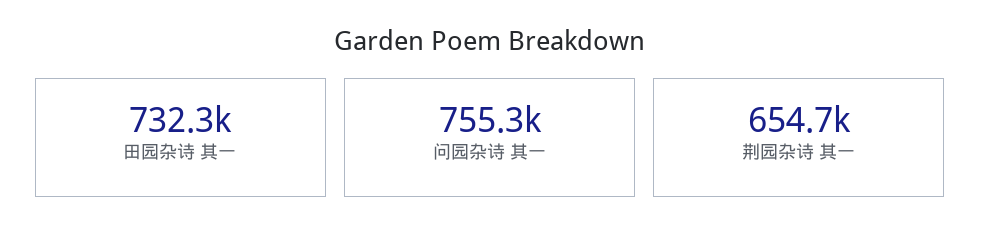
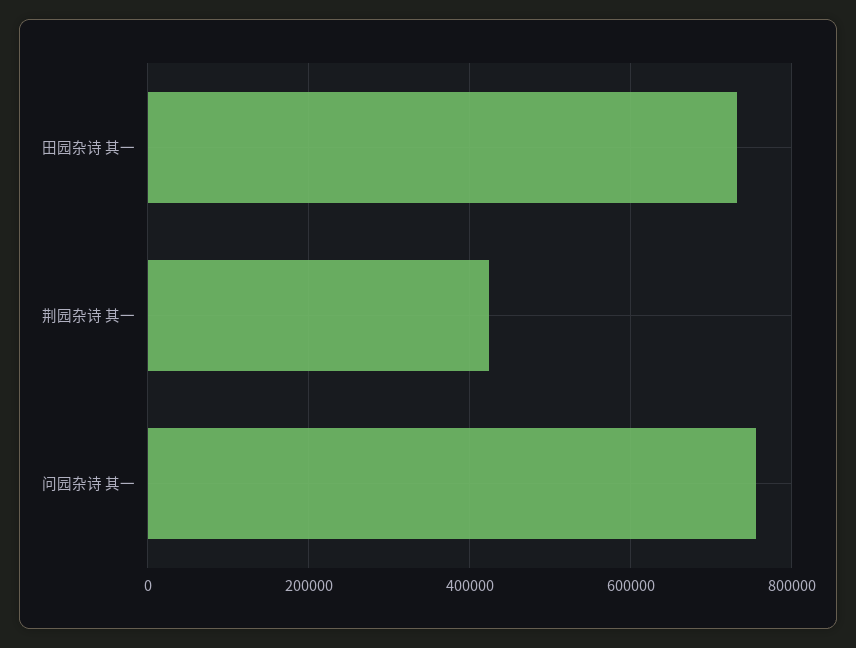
  {
    "田园杂诗 其一": 732300,
    "问园杂诗 其一": 755300,
-   "荆园杂诗 其一": 654700
+   "荆园杂诗 其一": 420000
  }

